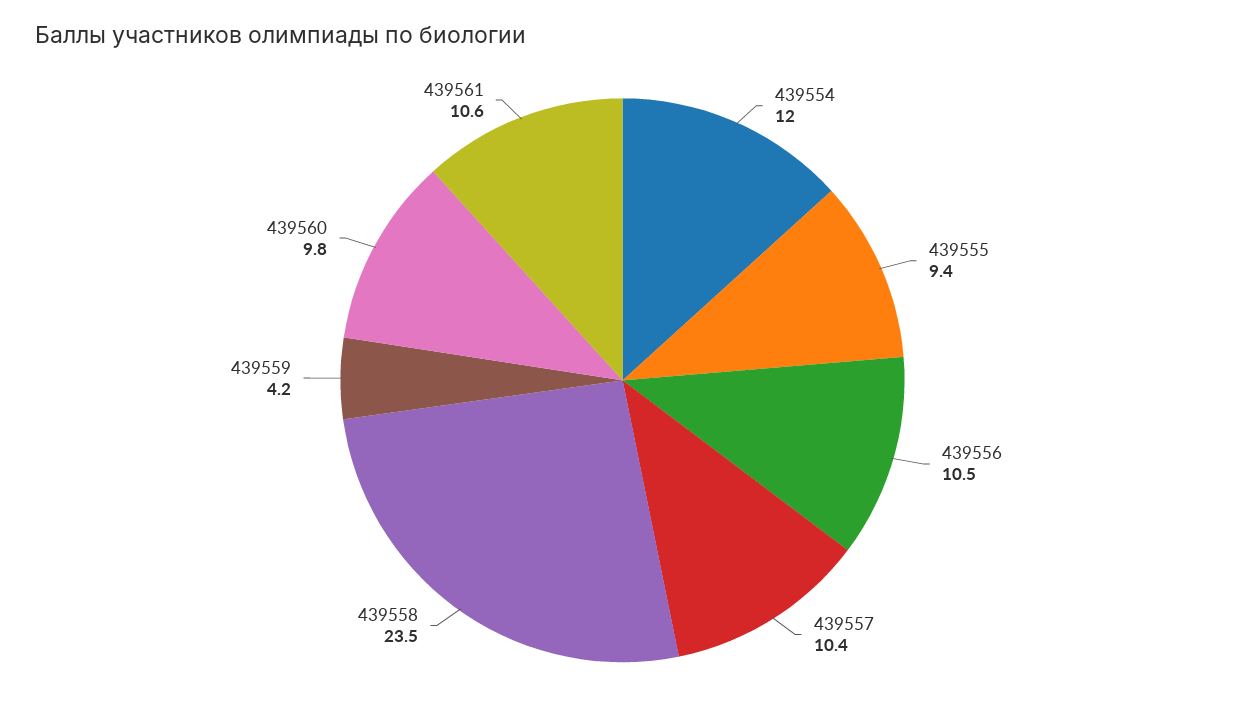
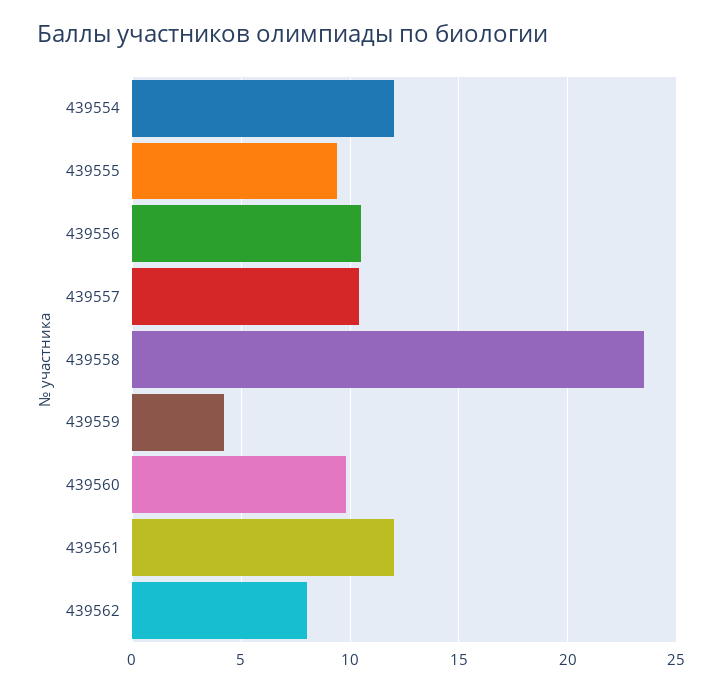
  {
    "439554": 12,
    "439555": 9.4,
    "439556": 10.5,
    "439557": 10.4,
    "439558": 23.5,
    "439559": 4.2,
    "439560": 9.8,
-   "439561": 10.6
+   "439561": 12,
+   "439562": 8
  }

